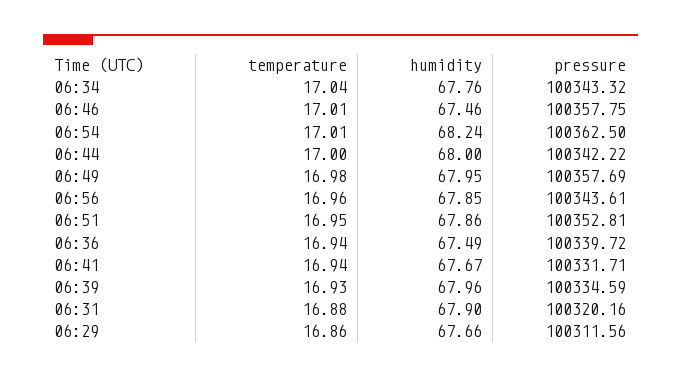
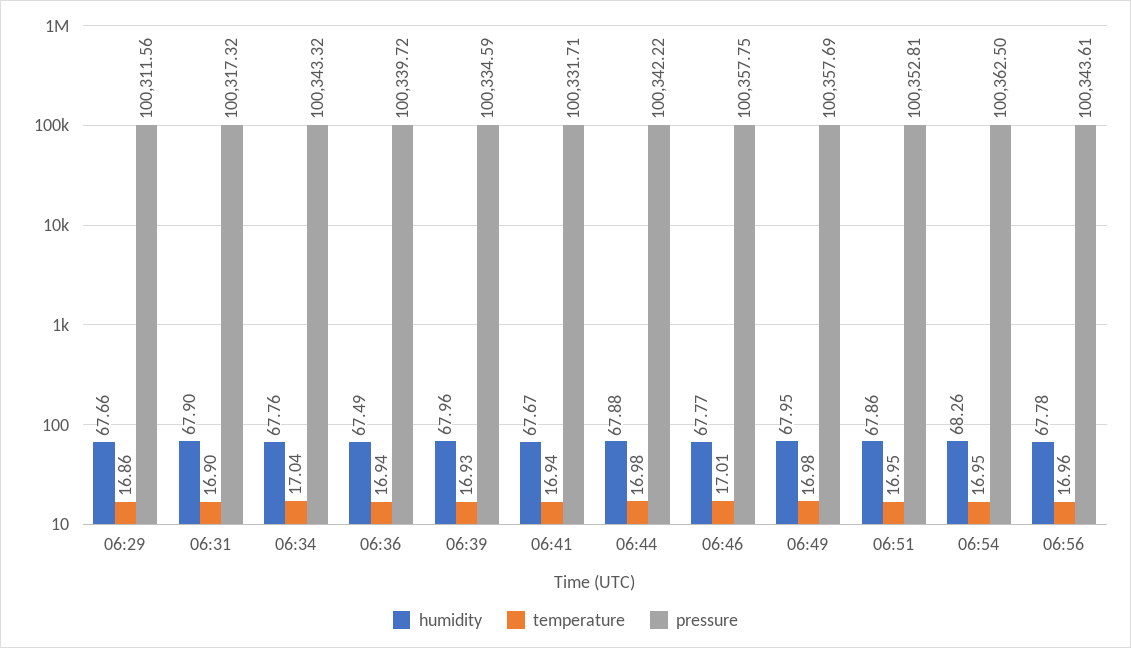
  {
    "temperature": {
      "06:34": 17.04,
      "06:46": 17.01,
-     "06:54": 17.01,
+     "06:54": 16.95,
-     "06:44": 17,
+     "06:44": 16.98,
      "06:49": 16.98,
      "06:56": 16.96,
      "06:51": 16.95,
      "06:36": 16.94,
      "06:41": 16.94,
      "06:39": 16.93,
-     "06:31": 16.88,
+     "06:31": 16.9,
      "06:29": 16.86
    },
    "humidity": {
      "06:34": 67.76,
-     "06:46": 67.46,
+     "06:46": 67.77,
-     "06:54": 68.24,
+     "06:54": 68.26,
-     "06:44": 68,
+     "06:44": 67.88,
      "06:49": 67.95,
-     "06:56": 67.85,
+     "06:56": 67.78,
      "06:51": 67.86,
      "06:36": 67.49,
      "06:41": 67.67,
      "06:39": 67.96,
      "06:31": 67.9,
      "06:29": 67.66
    },
    "pressure": {
      "06:34": 100343.32,
      "06:46": 100357.75,
      "06:54": 100362.5,
      "06:44": 100342.22,
      "06:49": 100357.69,
      "06:56": 100343.61,
      "06:51": 100352.81,
      "06:36": 100339.72,
      "06:41": 100331.71,
      "06:39": 100334.59,
-     "06:31": 100320.16,
+     "06:31": 100317.32,
      "06:29": 100311.56
    }
  }

